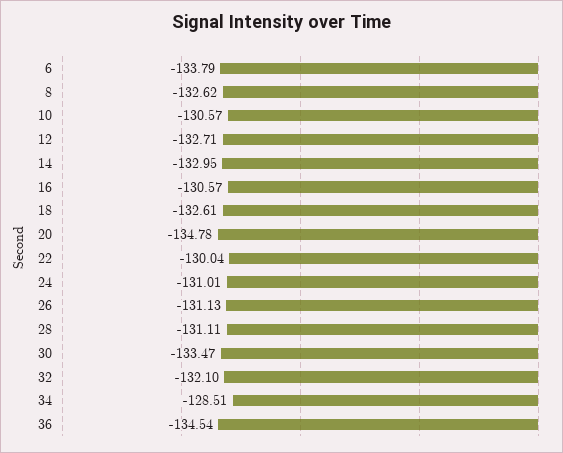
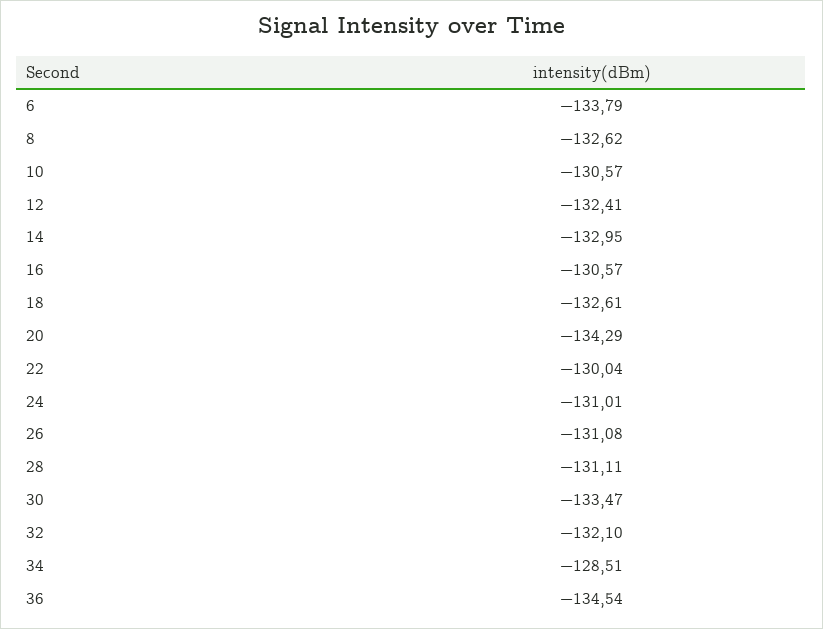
  {
    "6": -133.79,
    "8": -132.62,
    "10": -130.57,
-   "12": -132.71,
+   "12": -132.41,
    "14": -132.95,
    "16": -130.57,
    "18": -132.61,
-   "20": -134.78,
+   "20": -134.29,
    "22": -130.04,
    "24": -131.01,
-   "26": -131.13,
+   "26": -131.08,
    "28": -131.11,
    "30": -133.47,
    "32": -132.1,
    "34": -128.51,
    "36": -134.54
  }

